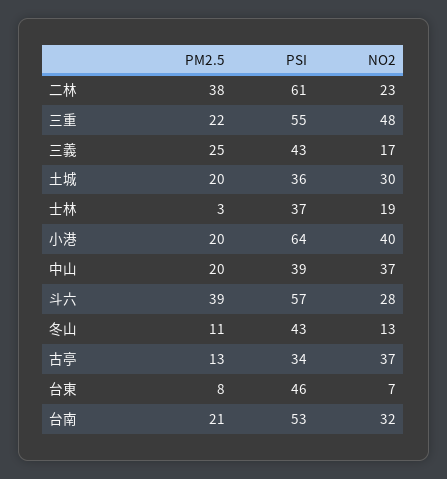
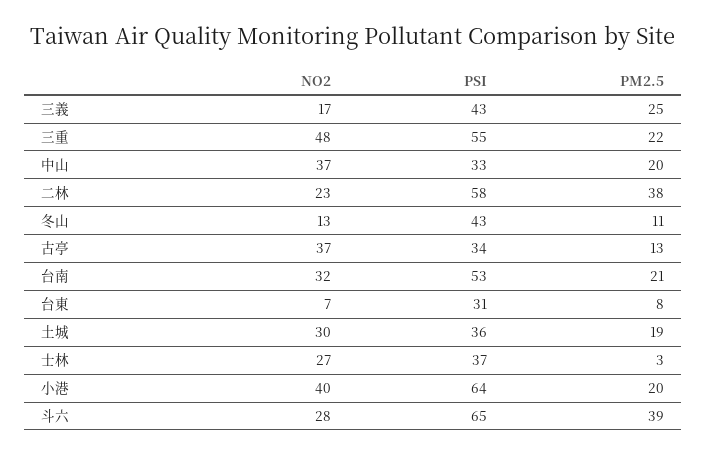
  {
    "PM2.5": {
      "二林": 38,
      "三重": 22,
      "三義": 25,
-     "土城": 20,
+     "土城": 19,
      "士林": 3,
      "小港": 20,
      "中山": 20,
      "斗六": 39,
      "冬山": 11,
      "古亭": 13,
      "台東": 8,
      "台南": 21
    },
    "PSI": {
-     "二林": 61,
+     "二林": 58,
      "三重": 55,
      "三義": 43,
      "土城": 36,
      "士林": 37,
      "小港": 64,
-     "中山": 39,
+     "中山": 33,
-     "斗六": 57,
+     "斗六": 65,
      "冬山": 43,
      "古亭": 34,
-     "台東": 46,
+     "台東": 31,
      "台南": 53
    },
    "NO2": {
      "二林": 23,
      "三重": 48,
      "三義": 17,
      "土城": 30,
-     "士林": 19,
+     "士林": 27,
      "小港": 40,
      "中山": 37,
      "斗六": 28,
      "冬山": 13,
      "古亭": 37,
      "台東": 7,
      "台南": 32
    }
  }

